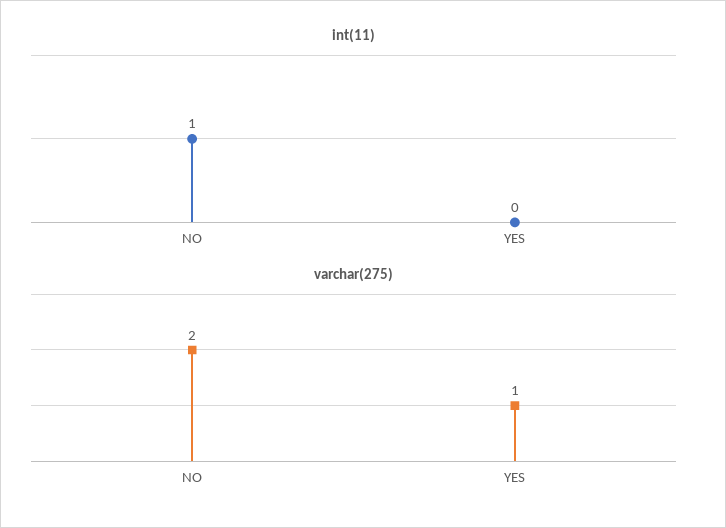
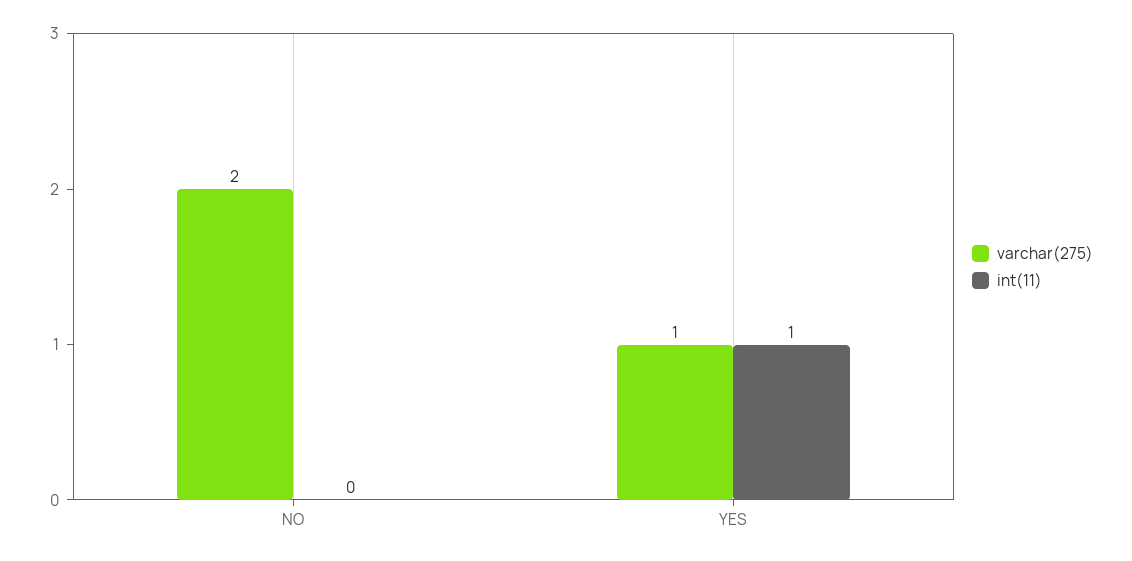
  {
    "int(11)": {
-     "NO": 1,
+     "NO": 0,
-     "YES": 0
+     "YES": 1
    },
    "varchar(275)": {
      "NO": 2,
      "YES": 1
    }
  }

